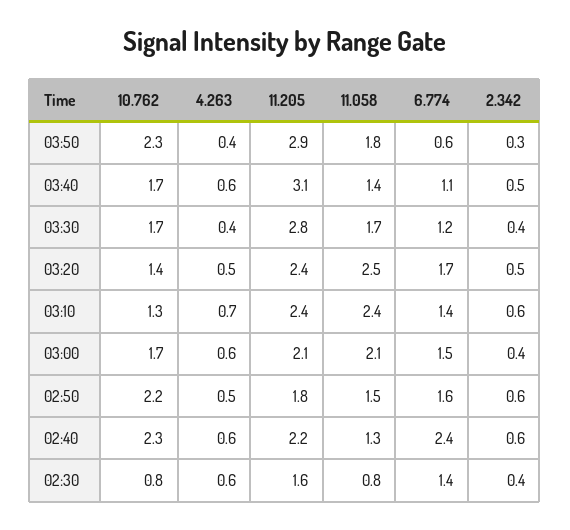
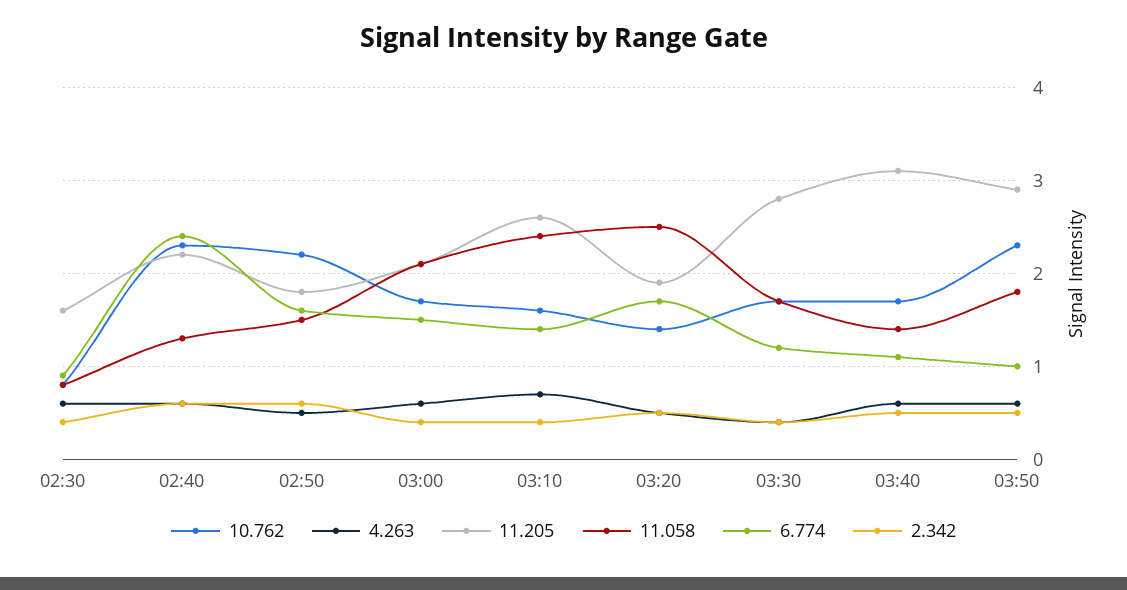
  {
    "10.762": {
      "03:50": 2.3,
      "03:40": 1.7,
      "03:30": 1.7,
      "03:20": 1.4,
-     "03:10": 1.3,
+     "03:10": 1.6,
      "03:00": 1.7,
      "02:50": 2.2,
      "02:40": 2.3,
      "02:30": 0.8
    },
    "4.263": {
-     "03:50": 0.4,
+     "03:50": 0.6,
      "03:40": 0.6,
      "03:30": 0.4,
      "03:20": 0.5,
      "03:10": 0.7,
      "03:00": 0.6,
      "02:50": 0.5,
      "02:40": 0.6,
      "02:30": 0.6
    },
    "11.205": {
      "03:50": 2.9,
      "03:40": 3.1,
      "03:30": 2.8,
-     "03:20": 2.4,
+     "03:20": 1.9,
-     "03:10": 2.4,
+     "03:10": 2.6,
      "03:00": 2.1,
      "02:50": 1.8,
      "02:40": 2.2,
      "02:30": 1.6
    },
    "11.058": {
      "03:50": 1.8,
      "03:40": 1.4,
      "03:30": 1.7,
      "03:20": 2.5,
      "03:10": 2.4,
      "03:00": 2.1,
      "02:50": 1.5,
      "02:40": 1.3,
      "02:30": 0.8
    },
    "6.774": {
-     "03:50": 0.6,
+     "03:50": 1,
      "03:40": 1.1,
      "03:30": 1.2,
      "03:20": 1.7,
      "03:10": 1.4,
      "03:00": 1.5,
      "02:50": 1.6,
      "02:40": 2.4,
-     "02:30": 1.4
+     "02:30": 0.9
    },
    "2.342": {
-     "03:50": 0.3,
+     "03:50": 0.5,
      "03:40": 0.5,
      "03:30": 0.4,
      "03:20": 0.5,
-     "03:10": 0.6,
+     "03:10": 0.4,
      "03:00": 0.4,
      "02:50": 0.6,
      "02:40": 0.6,
      "02:30": 0.4
    }
  }

